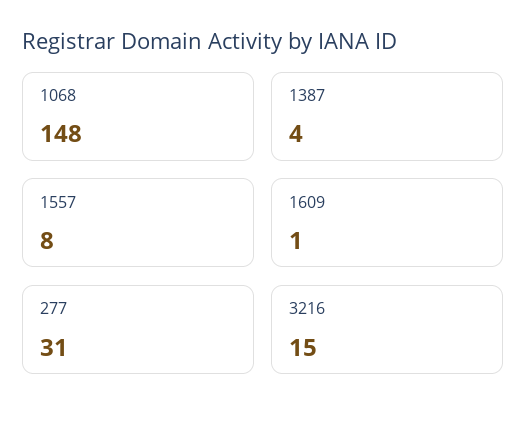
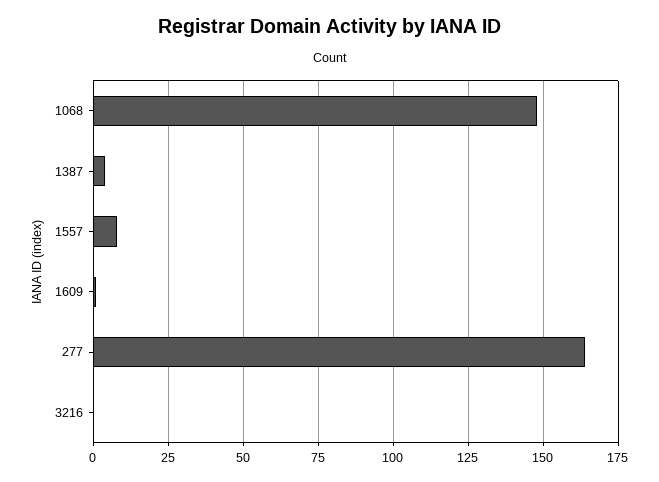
  {
    "1068": 148,
    "1387": 4,
    "1557": 8,
    "1609": 1,
-   "277": 31,
+   "277": 165,
-   "3216": 15
+   "3216": 0
  }

